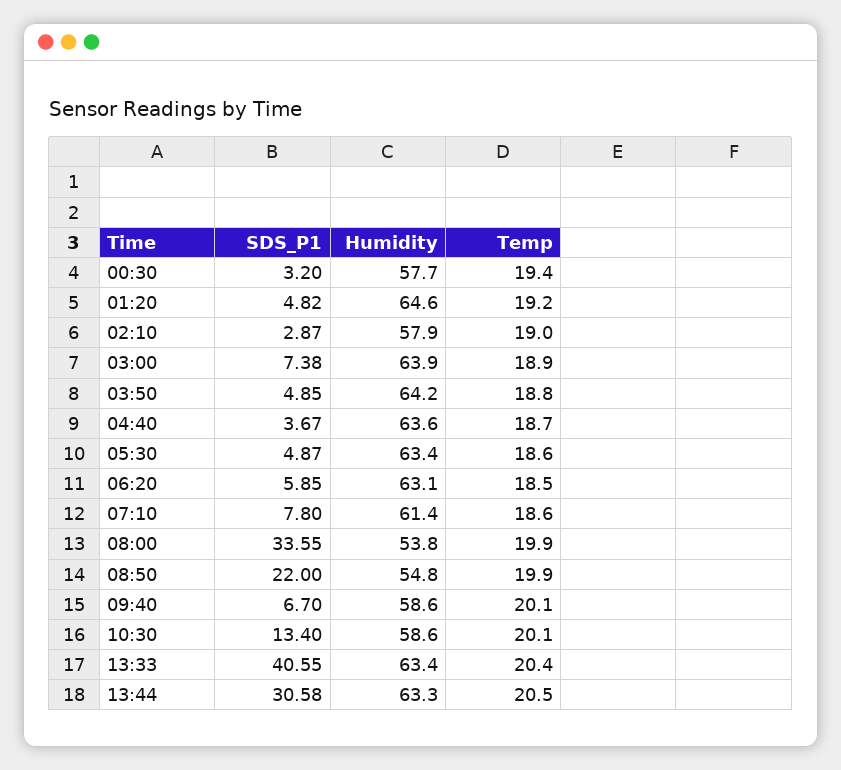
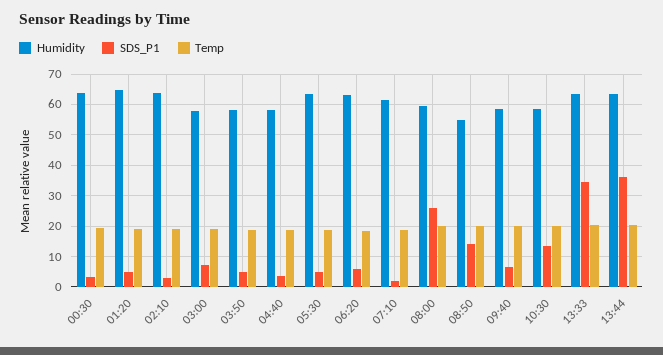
  {
    "SDS_P1": {
      "00:30": 3.2,
      "01:20": 4.82,
      "02:10": 2.87,
      "03:00": 7.38,
      "03:50": 4.85,
      "04:40": 3.67,
      "05:30": 4.87,
      "06:20": 5.85,
-     "07:10": 7.8,
+     "07:10": 2,
-     "08:00": 33.55,
+     "08:00": 26,
-     "08:50": 22,
+     "08:50": 14,
      "09:40": 6.7,
      "10:30": 13.4,
-     "13:33": 40.55,
+     "13:33": 34,
-     "13:44": 30.58
+     "13:44": 36
    },
    "Humidity": {
-     "00:30": 57.7,
+     "00:30": 64,
      "01:20": 64.6,
-     "02:10": 57.9,
+     "02:10": 64,
-     "03:00": 63.9,
+     "03:00": 58,
-     "03:50": 64.2,
+     "03:50": 58,
-     "04:40": 63.6,
+     "04:40": 58,
      "05:30": 63.4,
      "06:20": 63.1,
      "07:10": 61.4,
-     "08:00": 53.8,
+     "08:00": 60,
      "08:50": 54.8,
      "09:40": 58.6,
      "10:30": 58.6,
      "13:33": 63.4,
      "13:44": 63.3
    },
    "Temp": {
      "00:30": 19.4,
      "01:20": 19.2,
      "02:10": 19,
      "03:00": 18.9,
      "03:50": 18.8,
      "04:40": 18.7,
      "05:30": 18.6,
      "06:20": 18.5,
      "07:10": 18.6,
      "08:00": 19.9,
      "08:50": 19.9,
      "09:40": 20.1,
      "10:30": 20.1,
      "13:33": 20.4,
      "13:44": 20.5
    }
  }

